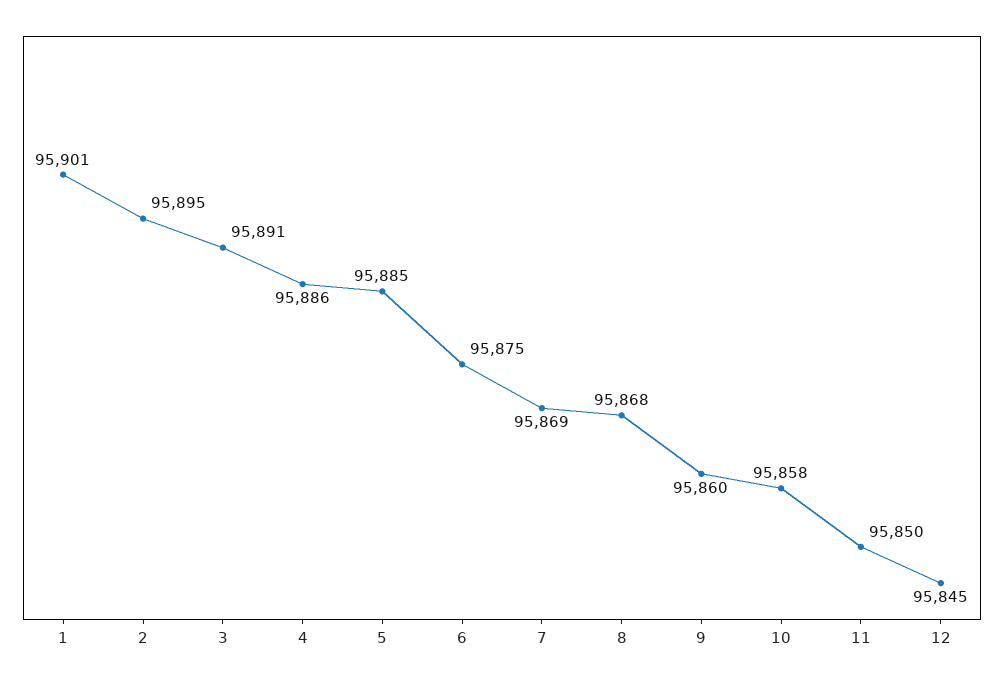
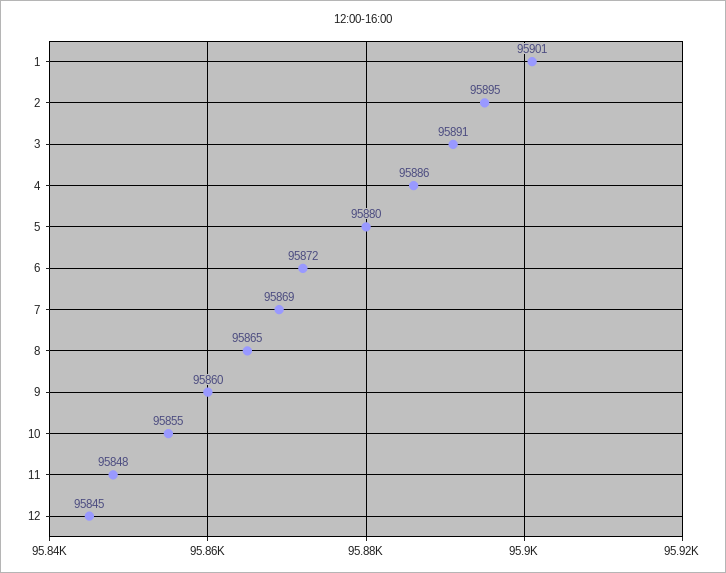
  {
    "1": 95901,
    "2": 95895,
    "3": 95891,
    "4": 95886,
-   "5": 95885,
+   "5": 95880,
-   "6": 95875,
+   "6": 95872,
    "7": 95869,
-   "8": 95868,
+   "8": 95865,
    "9": 95860,
-   "10": 95858,
+   "10": 95855,
-   "11": 95850,
+   "11": 95848,
    "12": 95845
  }

